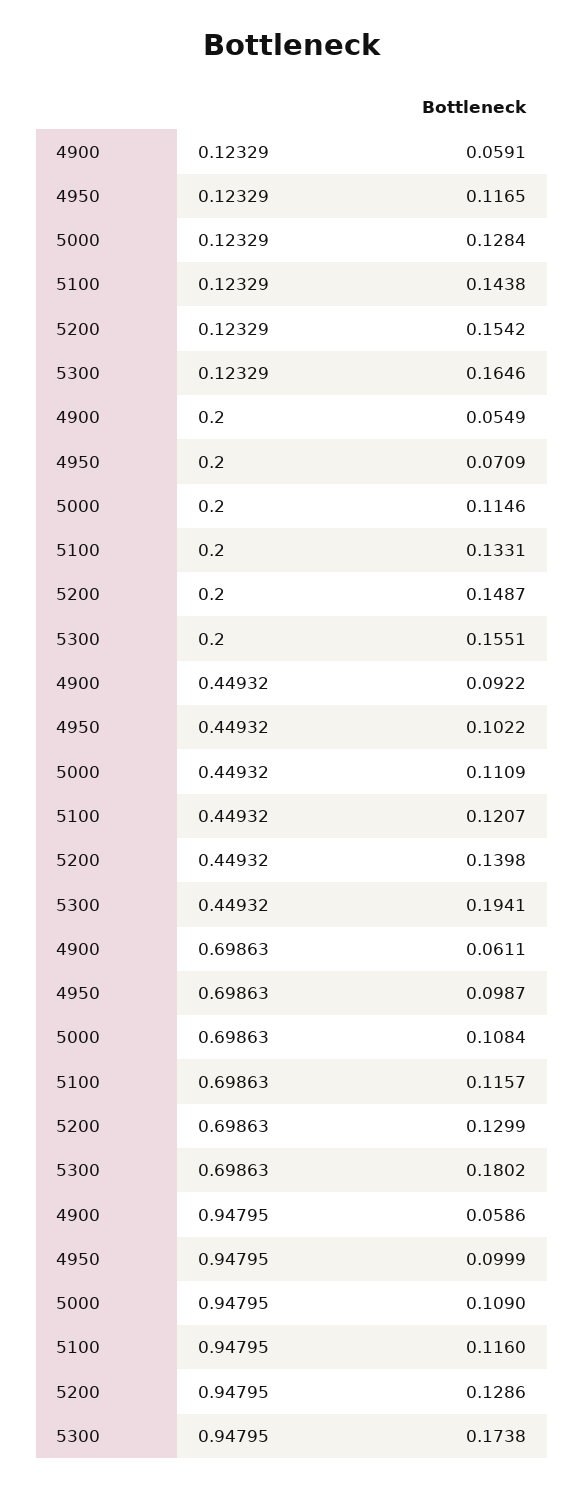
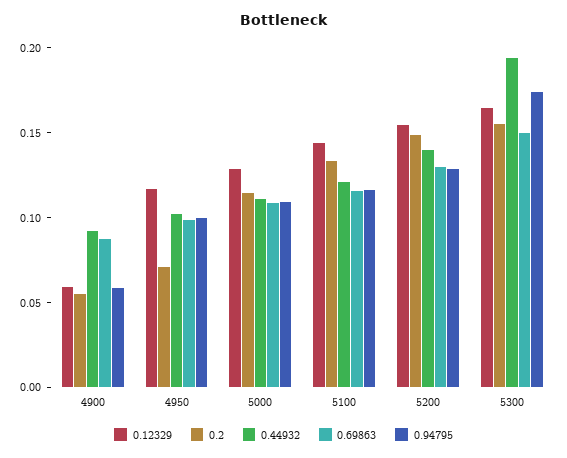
  {
    "0.12329": {
      "4900": 0.0591,
      "4950": 0.1165,
      "5000": 0.1284,
      "5100": 0.1438,
      "5200": 0.1542,
      "5300": 0.1646
    },
    "0.2": {
      "4900": 0.0549,
      "4950": 0.0709,
      "5000": 0.1146,
      "5100": 0.1331,
      "5200": 0.1487,
      "5300": 0.1551
    },
    "0.44932": {
      "4900": 0.0922,
      "4950": 0.1022,
      "5000": 0.1109,
      "5100": 0.1207,
      "5200": 0.1398,
      "5300": 0.1941
    },
    "0.69863": {
-     "4900": 0.0611,
+     "4900": 0.09,
      "4950": 0.0987,
      "5000": 0.1084,
      "5100": 0.1157,
      "5200": 0.1299,
-     "5300": 0.1802
+     "5300": 0.15
    },
    "0.94795": {
      "4900": 0.0586,
      "4950": 0.0999,
      "5000": 0.109,
      "5100": 0.116,
      "5200": 0.1286,
      "5300": 0.1738
    }
  }

